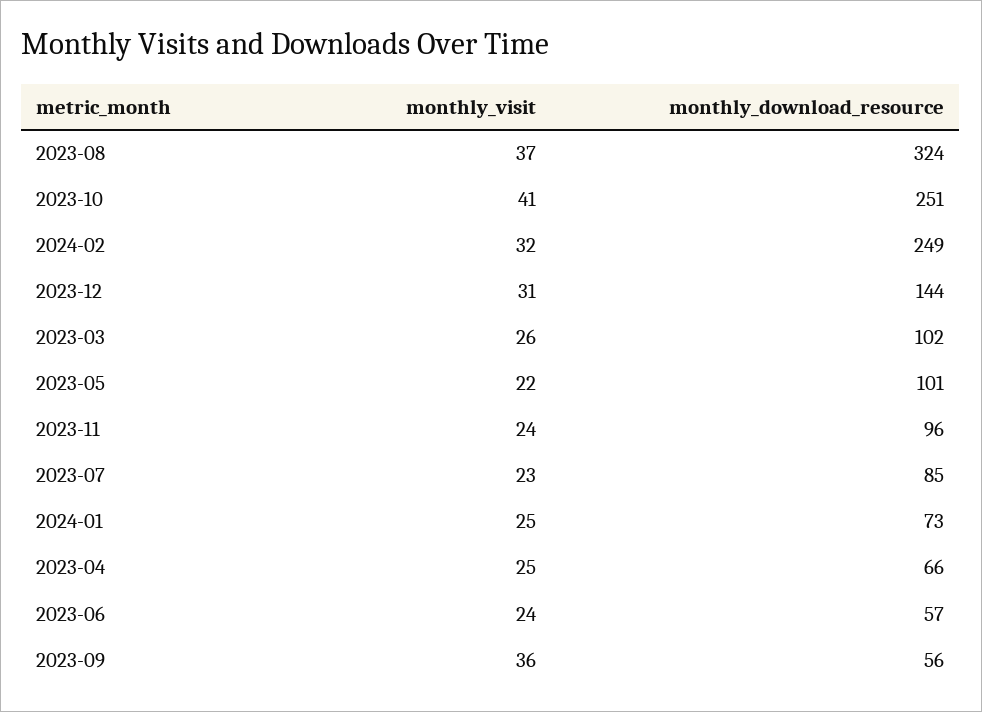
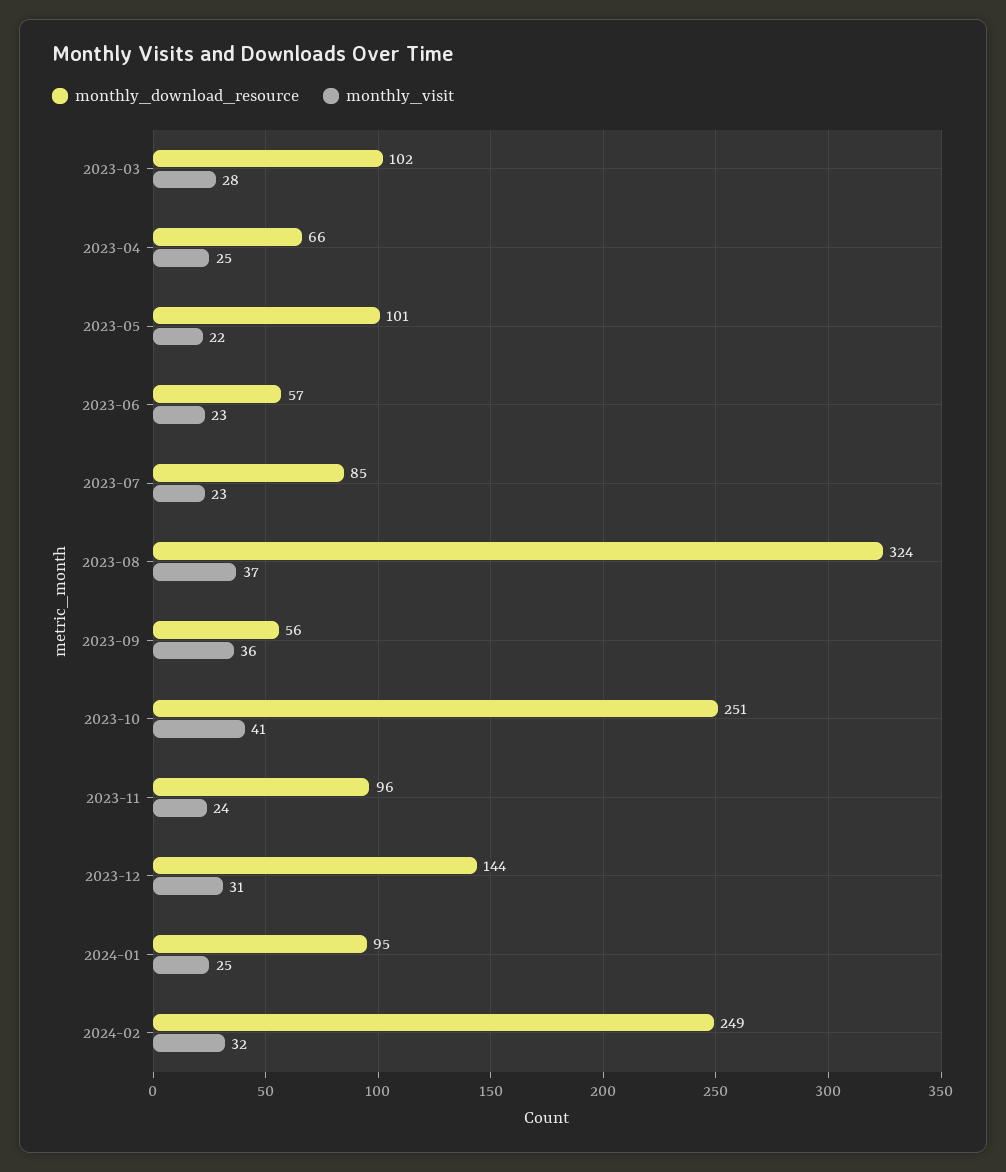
  {
    "monthly_visit": {
      "2023-08": 37,
      "2023-10": 41,
      "2024-02": 32,
      "2023-12": 31,
-     "2023-03": 26,
+     "2023-03": 28,
      "2023-05": 22,
      "2023-11": 24,
      "2023-07": 23,
      "2024-01": 25,
      "2023-04": 25,
-     "2023-06": 24,
+     "2023-06": 23,
      "2023-09": 36
    },
    "monthly_download_resource": {
      "2023-08": 324,
      "2023-10": 251,
      "2024-02": 249,
      "2023-12": 144,
      "2023-03": 102,
      "2023-05": 101,
      "2023-11": 96,
      "2023-07": 85,
-     "2024-01": 73,
+     "2024-01": 95,
      "2023-04": 66,
      "2023-06": 57,
      "2023-09": 56
    }
  }

